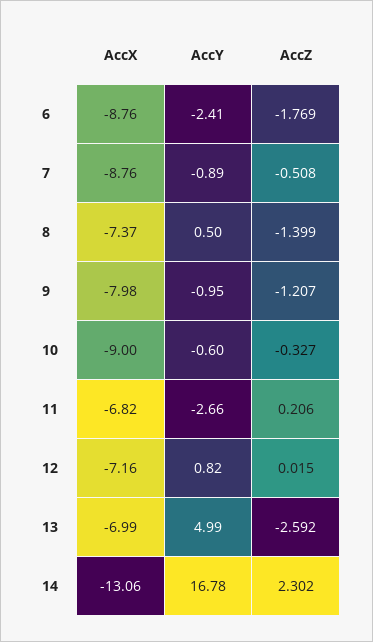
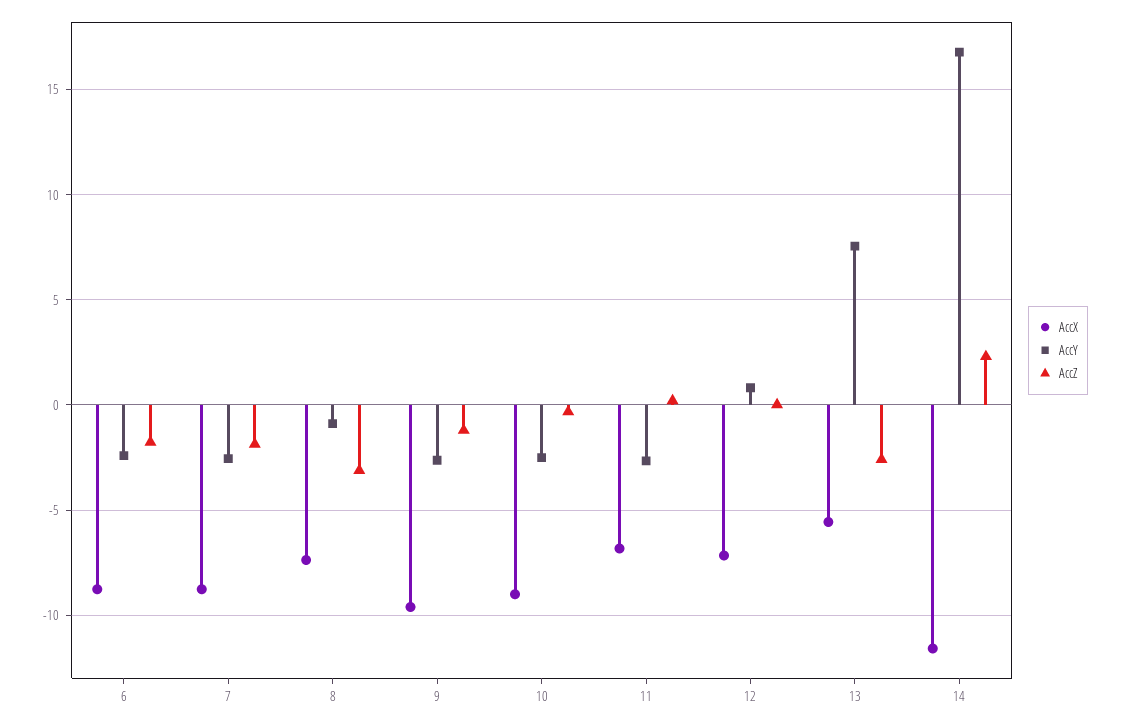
  {
    "AccX": {
      "6": -8.76,
      "7": -8.76,
      "8": -7.37,
-     "9": -7.98,
+     "9": -9.5,
      "10": -9,
      "11": -6.82,
      "12": -7.16,
-     "13": -6.99,
+     "13": -5.5,
-     "14": -13.06
+     "14": -11.5
    },
    "AccY": {
      "6": -2.41,
-     "7": -0.89,
+     "7": -2.5,
-     "8": 0.5,
+     "8": -1,
-     "9": -0.95,
+     "9": -2.5,
-     "10": -0.6,
+     "10": -2.5,
      "11": -2.66,
      "12": 0.82,
-     "13": 4.99,
+     "13": 7.5,
      "14": 16.78
    },
    "AccZ": {
      "6": -1.769,
-     "7": -0.508,
+     "7": -2,
-     "8": -1.399,
+     "8": -3,
      "9": -1.207,
      "10": -0.327,
      "11": 0.206,
      "12": 0.015,
      "13": -2.592,
      "14": 2.302
    }
  }

